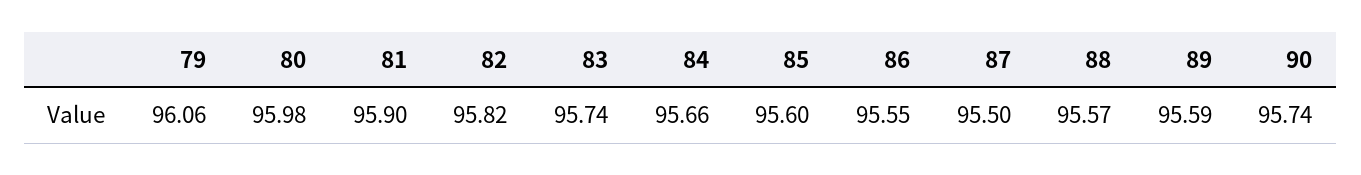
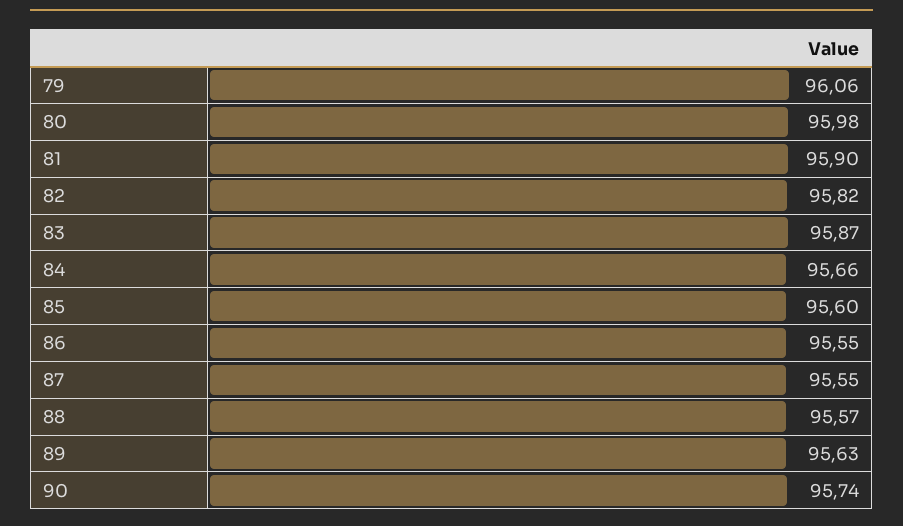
  {
    "79": 96.06,
    "80": 95.98,
    "81": 95.9,
    "82": 95.82,
-   "83": 95.74,
+   "83": 95.87,
    "84": 95.66,
    "85": 95.6,
    "86": 95.55,
-   "87": 95.5,
+   "87": 95.55,
    "88": 95.57,
-   "89": 95.59,
+   "89": 95.63,
    "90": 95.74
  }

